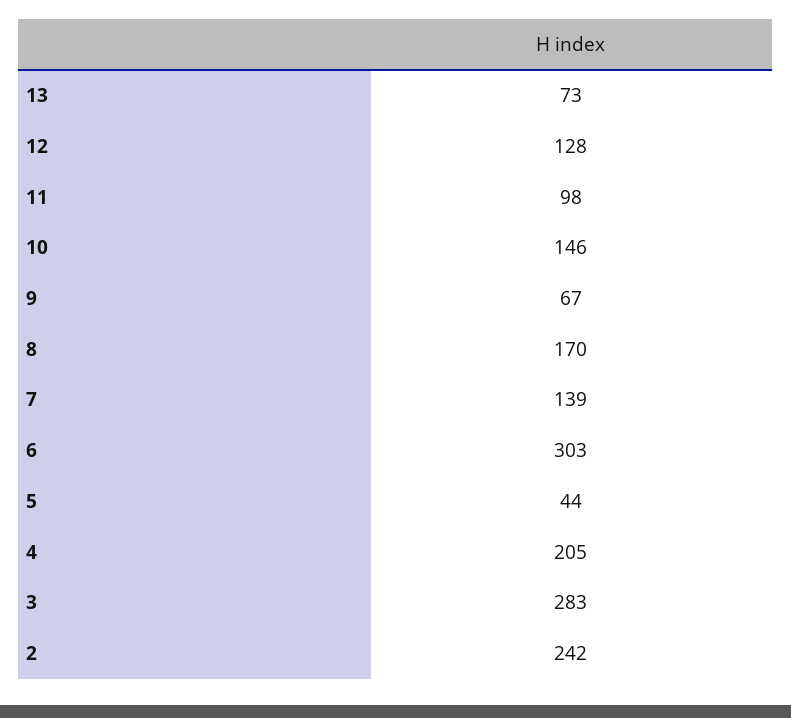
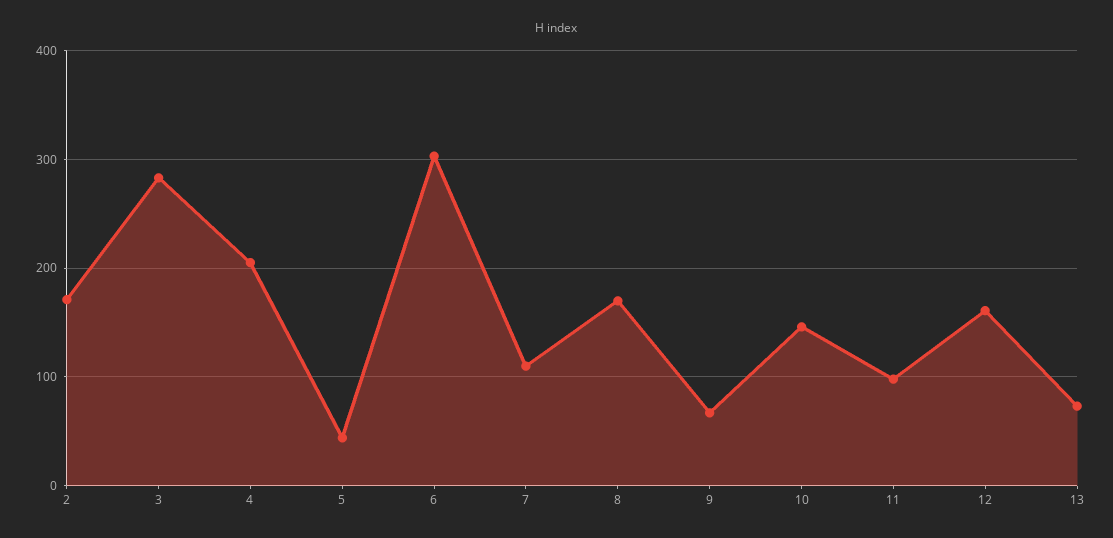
  {
    "13": 73,
-   "12": 128,
+   "12": 160,
    "11": 98,
    "10": 146,
    "9": 67,
    "8": 170,
-   "7": 139,
+   "7": 110,
    "6": 303,
    "5": 44,
    "4": 205,
    "3": 283,
-   "2": 242
+   "2": 170
  }

